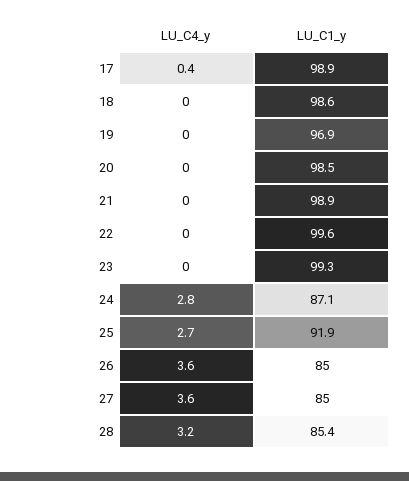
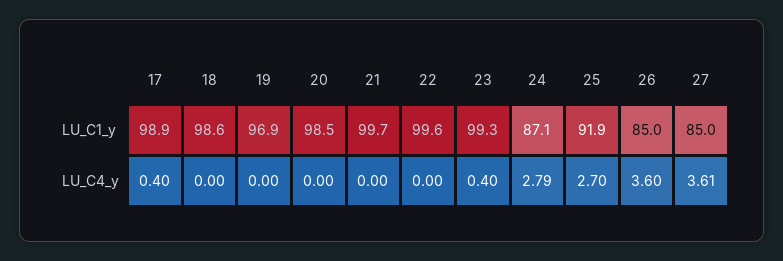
  {
    "LU_C4_y": {
      "17": 0.4,
      "18": 0,
      "19": 0,
      "20": 0,
      "21": 0,
      "22": 0,
-     "23": 0,
+     "23": 0.4,
      "24": 2.79,
      "25": 2.7,
      "26": 3.6,
-     "27": 3.61,
+     "27": 3.61
-     "28": 3.2
    },
    "LU_C1_y": {
      "17": 98.9,
      "18": 98.6,
      "19": 96.9,
      "20": 98.5,
-     "21": 98.9,
+     "21": 99.7,
      "22": 99.6,
      "23": 99.3,
      "24": 87.1,
      "25": 91.9,
      "26": 85,
-     "27": 85,
+     "27": 85
-     "28": 85.4
    }
  }

